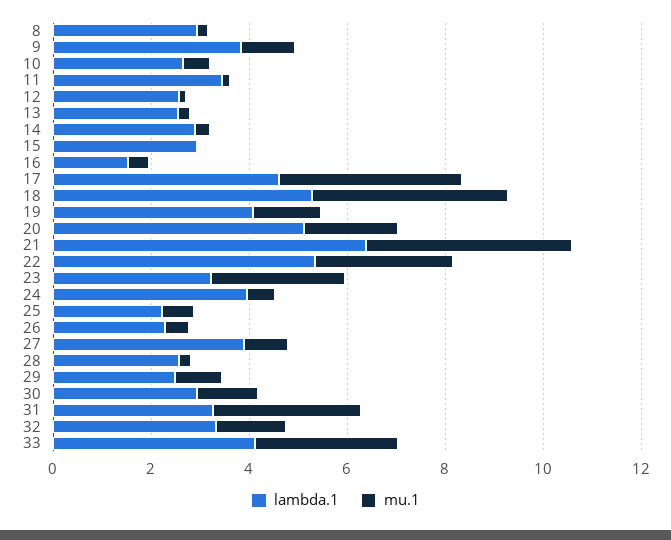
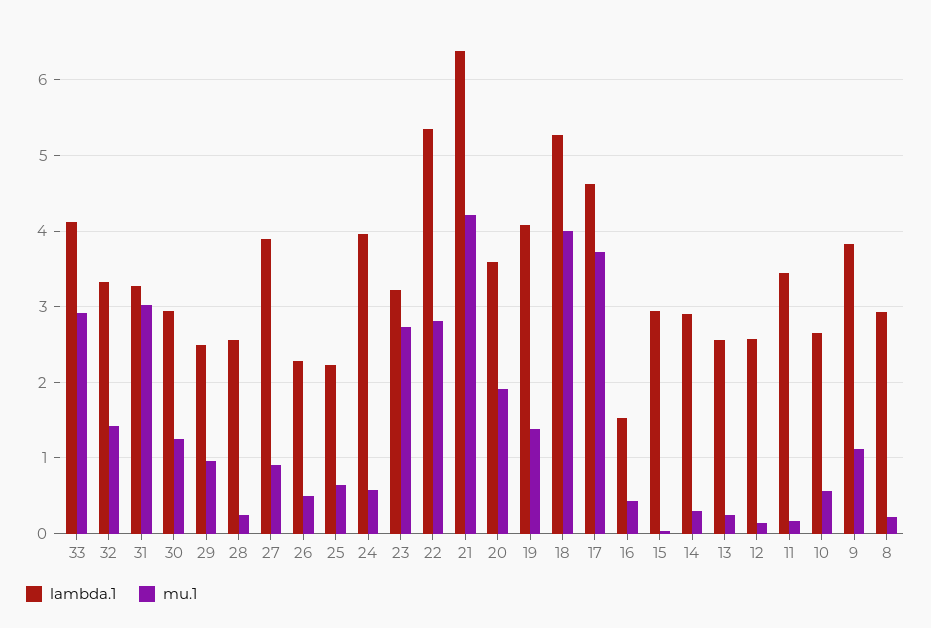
  {
    "lambda.1": {
      "8": 2.9,
      "9": 3.8,
      "10": 2.6,
      "11": 3.4,
      "12": 2.6,
      "13": 2.6,
      "14": 2.9,
      "15": 2.9,
      "16": 1.5,
      "17": 4.6,
      "18": 5.3,
      "19": 4.1,
-     "20": 5,
+     "20": 3.6,
      "21": 6.4,
      "22": 5.3,
      "23": 3.2,
      "24": 4,
      "25": 2.2,
      "26": 2.3,
      "27": 3.9,
      "28": 2.6,
      "29": 2.5,
      "30": 2.9,
      "31": 3.3,
      "32": 3.3,
      "33": 4.1
    },
    "mu.1": {
      "8": 0.2,
      "9": 1.1,
      "10": 0.6,
      "11": 0.2,
      "12": 0.1,
      "13": 0.2,
      "14": 0.3,
      "15": 0,
      "16": 0.4,
      "17": 3.7,
      "18": 4,
      "19": 1.4,
      "20": 1.9,
      "21": 4.2,
      "22": 2.8,
      "23": 2.7,
      "24": 0.6,
      "25": 0.6,
      "26": 0.5,
      "27": 0.9,
      "28": 0.2,
      "29": 1,
      "30": 1.2,
      "31": 3,
      "32": 1.4,
      "33": 2.9
    }
  }

